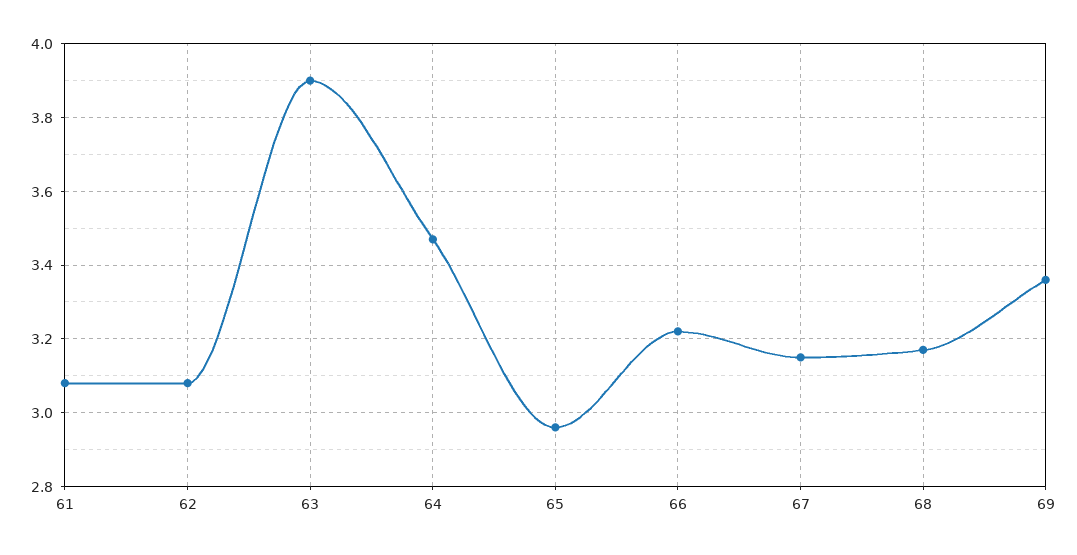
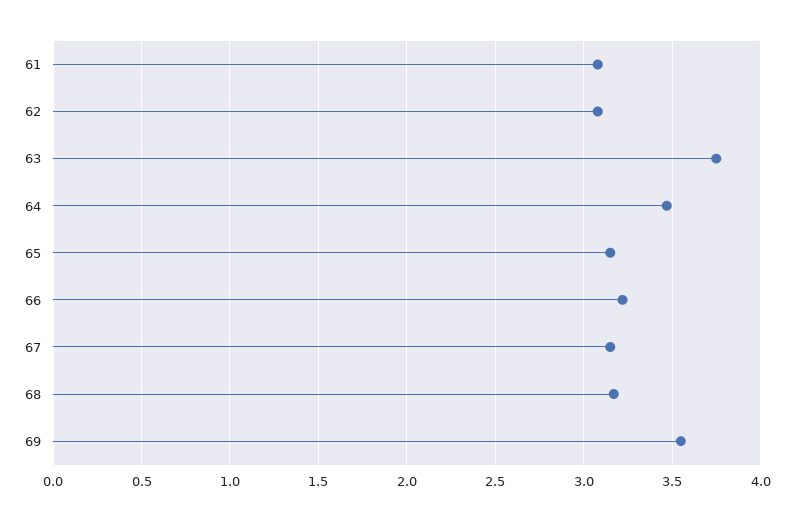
  {
    "61": 3.1,
    "62": 3.1,
-   "63": 3.9,
+   "63": 3.75,
    "64": 3.45,
-   "65": 2.95,
+   "65": 3.15,
    "66": 3.2,
    "67": 3.15,
    "68": 3.15,
-   "69": 3.35
+   "69": 3.55
  }

